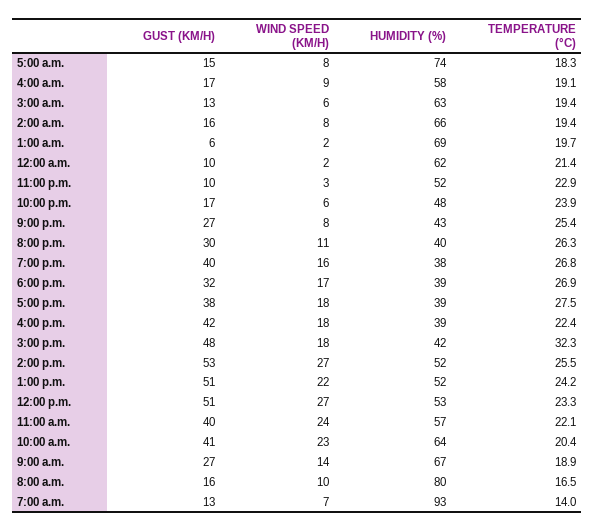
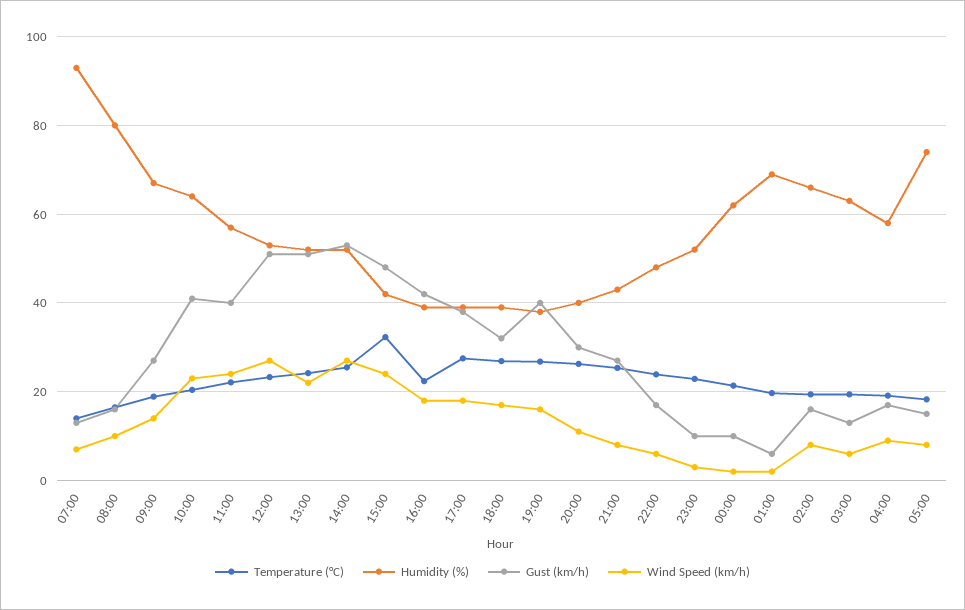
  {
    "GUST (KM/H)": {
      "5:00 a.m.": 15,
      "4:00 a.m.": 17,
      "3:00 a.m.": 13,
      "2:00 a.m.": 16,
      "1:00 a.m.": 6,
      "12:00 a.m.": 10,
      "11:00 p.m.": 10,
      "10:00 p.m.": 17,
      "9:00 p.m.": 27,
      "8:00 p.m.": 30,
      "7:00 p.m.": 40,
      "6:00 p.m.": 32,
      "5:00 p.m.": 38,
      "4:00 p.m.": 42,
      "3:00 p.m.": 48,
      "2:00 p.m.": 53,
      "1:00 p.m.": 51,
      "12:00 p.m.": 51,
      "11:00 a.m.": 40,
      "10:00 a.m.": 41,
      "9:00 a.m.": 27,
      "8:00 a.m.": 16,
      "7:00 a.m.": 13
    },
    "WIND SPEED (KM/H)": {
      "5:00 a.m.": 8,
      "4:00 a.m.": 9,
      "3:00 a.m.": 6,
      "2:00 a.m.": 8,
      "1:00 a.m.": 2,
      "12:00 a.m.": 2,
      "11:00 p.m.": 3,
      "10:00 p.m.": 6,
      "9:00 p.m.": 8,
      "8:00 p.m.": 11,
      "7:00 p.m.": 16,
      "6:00 p.m.": 17,
      "5:00 p.m.": 18,
      "4:00 p.m.": 18,
-     "3:00 p.m.": 18,
+     "3:00 p.m.": 24,
      "2:00 p.m.": 27,
      "1:00 p.m.": 22,
      "12:00 p.m.": 27,
      "11:00 a.m.": 24,
      "10:00 a.m.": 23,
      "9:00 a.m.": 14,
      "8:00 a.m.": 10,
      "7:00 a.m.": 7
    },
    "HUMIDITY (%)": {
      "5:00 a.m.": 74,
      "4:00 a.m.": 58,
      "3:00 a.m.": 63,
      "2:00 a.m.": 66,
      "1:00 a.m.": 69,
      "12:00 a.m.": 62,
      "11:00 p.m.": 52,
      "10:00 p.m.": 48,
      "9:00 p.m.": 43,
      "8:00 p.m.": 40,
      "7:00 p.m.": 38,
      "6:00 p.m.": 39,
      "5:00 p.m.": 39,
      "4:00 p.m.": 39,
      "3:00 p.m.": 42,
      "2:00 p.m.": 52,
      "1:00 p.m.": 52,
      "12:00 p.m.": 53,
      "11:00 a.m.": 57,
      "10:00 a.m.": 64,
      "9:00 a.m.": 67,
      "8:00 a.m.": 80,
      "7:00 a.m.": 93
    },
    "TEMPERATURE (°C)": {
      "5:00 a.m.": 18.3,
      "4:00 a.m.": 19.1,
      "3:00 a.m.": 19.4,
      "2:00 a.m.": 19.4,
      "1:00 a.m.": 19.7,
      "12:00 a.m.": 21.4,
      "11:00 p.m.": 22.9,
      "10:00 p.m.": 23.9,
      "9:00 p.m.": 25.4,
      "8:00 p.m.": 26.3,
      "7:00 p.m.": 26.8,
      "6:00 p.m.": 26.9,
      "5:00 p.m.": 27.5,
      "4:00 p.m.": 22.4,
      "3:00 p.m.": 32.3,
      "2:00 p.m.": 25.5,
      "1:00 p.m.": 24.2,
      "12:00 p.m.": 23.3,
      "11:00 a.m.": 22.1,
      "10:00 a.m.": 20.4,
      "9:00 a.m.": 18.9,
      "8:00 a.m.": 16.5,
      "7:00 a.m.": 14
    }
  }

